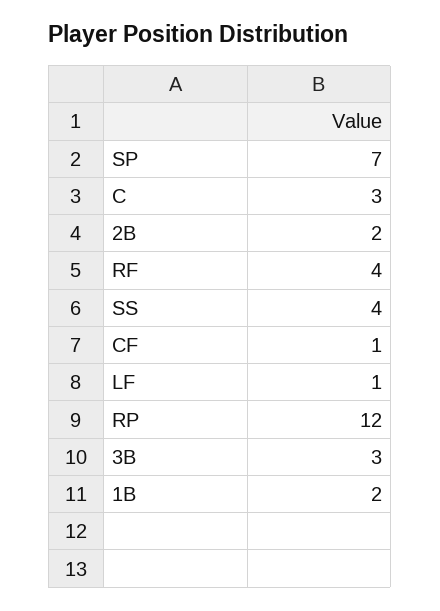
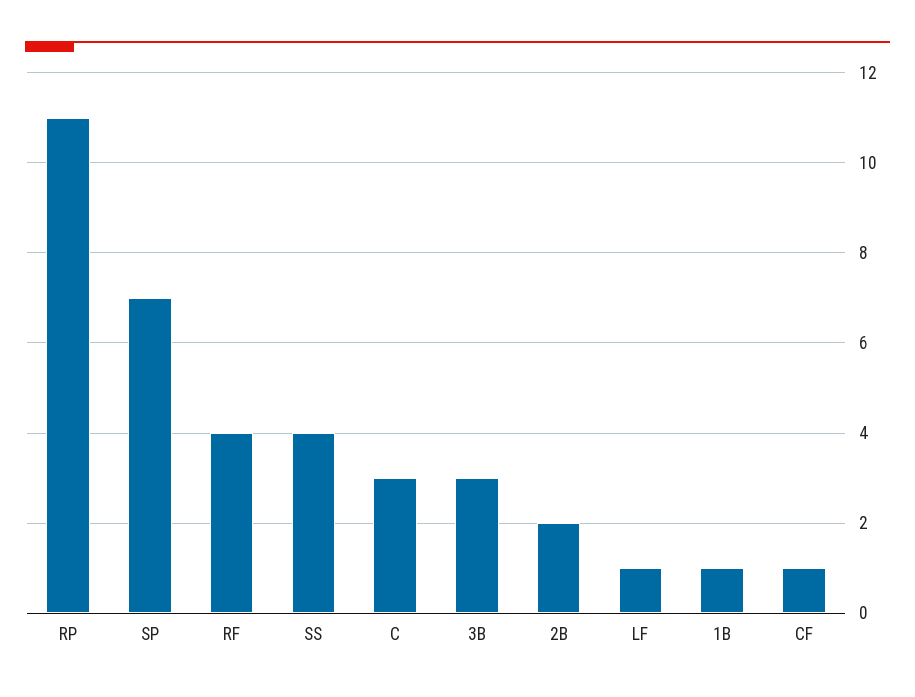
  {
    "SP": 7,
    "C": 3,
    "2B": 2,
    "RF": 4,
    "SS": 4,
    "CF": 1,
    "LF": 1,
-   "RP": 12,
+   "RP": 11,
    "3B": 3,
-   "1B": 2
+   "1B": 1
  }

